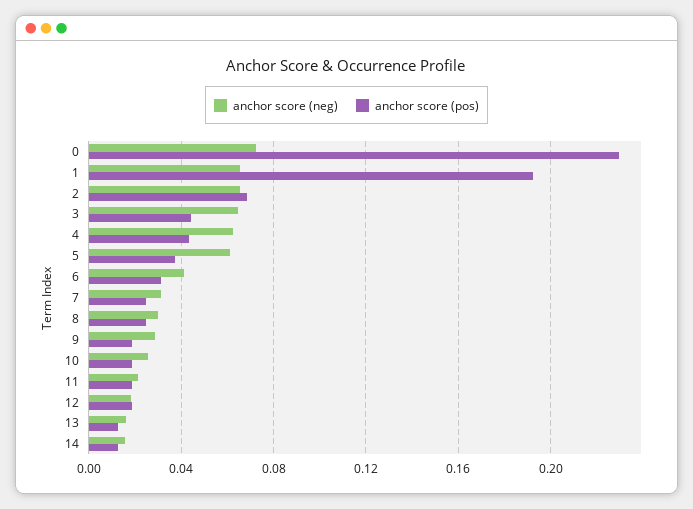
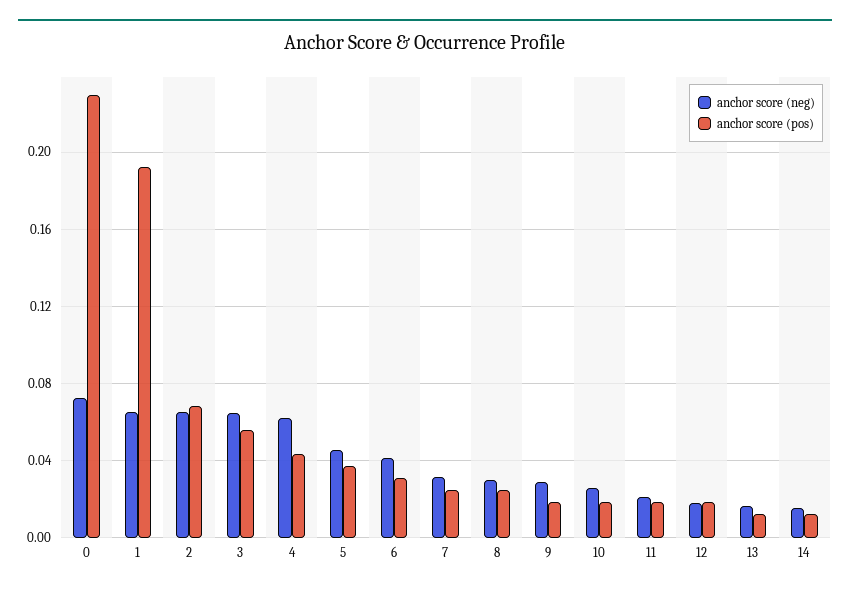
  {
    "anchor score (neg)": {
      "0": 0.07,
      "1": 0.065,
      "2": 0.065,
      "3": 0.065,
      "4": 0.06,
-     "5": 0.06,
+     "5": 0.045,
      "6": 0.04,
      "7": 0.03,
      "8": 0.03,
      "9": 0.03,
      "10": 0.025,
      "11": 0.02,
      "12": 0.02,
      "13": 0.015,
      "14": 0.015
    },
    "anchor score (pos)": {
      "0": 0.23,
      "1": 0.195,
      "2": 0.07,
-     "3": 0.045,
+     "3": 0.055,
      "4": 0.045,
      "5": 0.035,
      "6": 0.03,
      "7": 0.025,
      "8": 0.025,
      "9": 0.02,
      "10": 0.02,
      "11": 0.02,
      "12": 0.02,
      "13": 0.01,
      "14": 0.01
    }
  }

